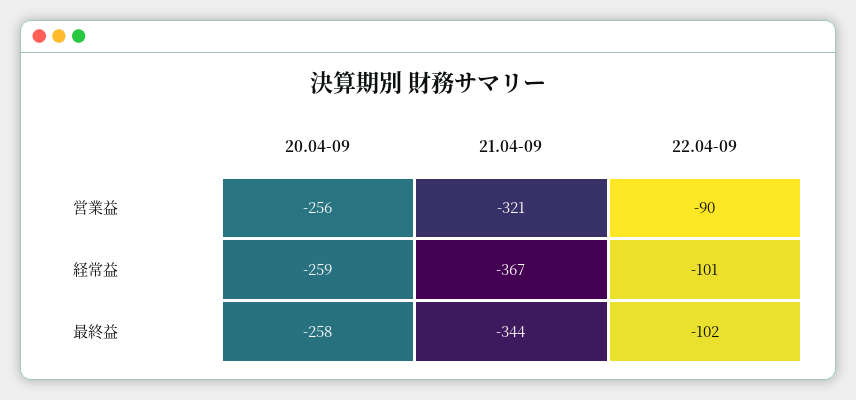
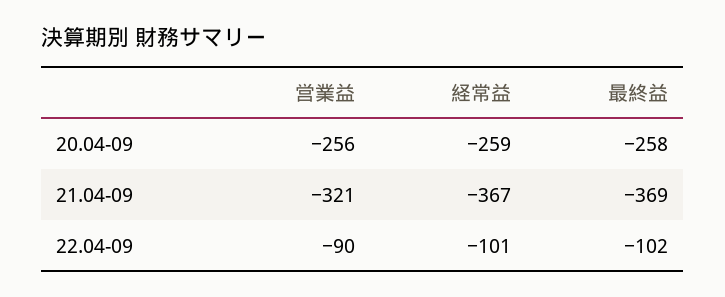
  {
    "20.04-09": {
      "営業益": -256,
      "経常益": -259,
      "最終益": -258
    },
    "21.04-09": {
      "営業益": -321,
      "経常益": -367,
-     "最終益": -344
+     "最終益": -369
    },
    "22.04-09": {
      "営業益": -90,
      "経常益": -101,
      "最終益": -102
    }
  }

